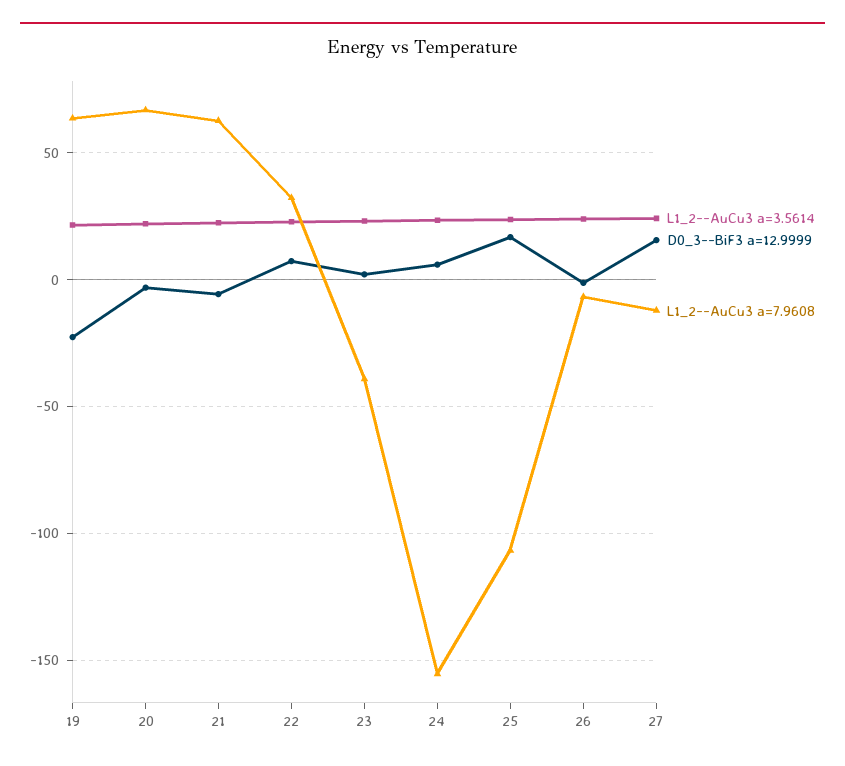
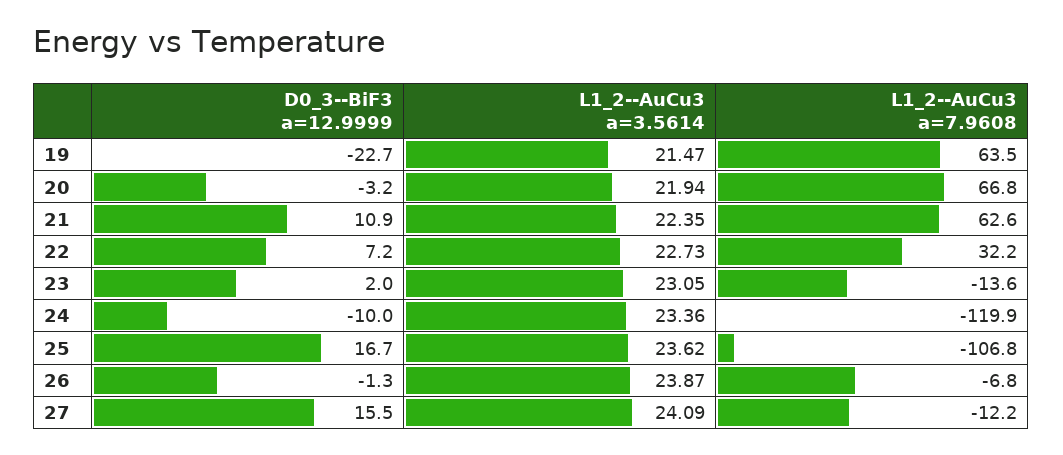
  {
    "L1_2--AuCu3 a=3.5614": {
      "19": 21.47,
      "20": 21.94,
      "21": 22.35,
      "22": 22.73,
      "23": 23.05,
      "24": 23.36,
      "25": 23.62,
      "26": 23.87,
      "27": 24.09
    },
    "D0_3--BiF3 a=12.9999": {
      "19": -22.7,
      "20": -3.2,
-     "21": -5,
+     "21": 10.9,
      "22": 7.2,
      "23": 2,
-     "24": 5,
+     "24": -10,
      "25": 16.7,
      "26": -1.3,
      "27": 15.5
    },
    "L1_2--AuCu3 a=7.9608": {
      "19": 63.5,
      "20": 66.8,
      "21": 62.6,
      "22": 32.2,
-     "23": -40,
+     "23": -13.6,
-     "24": -155,
+     "24": -119.9,
      "25": -106.8,
      "26": -6.8,
      "27": -12.2
    }
  }

